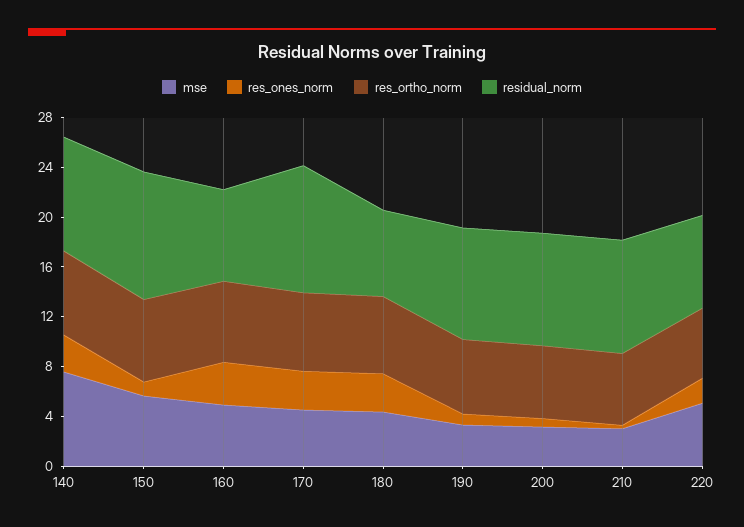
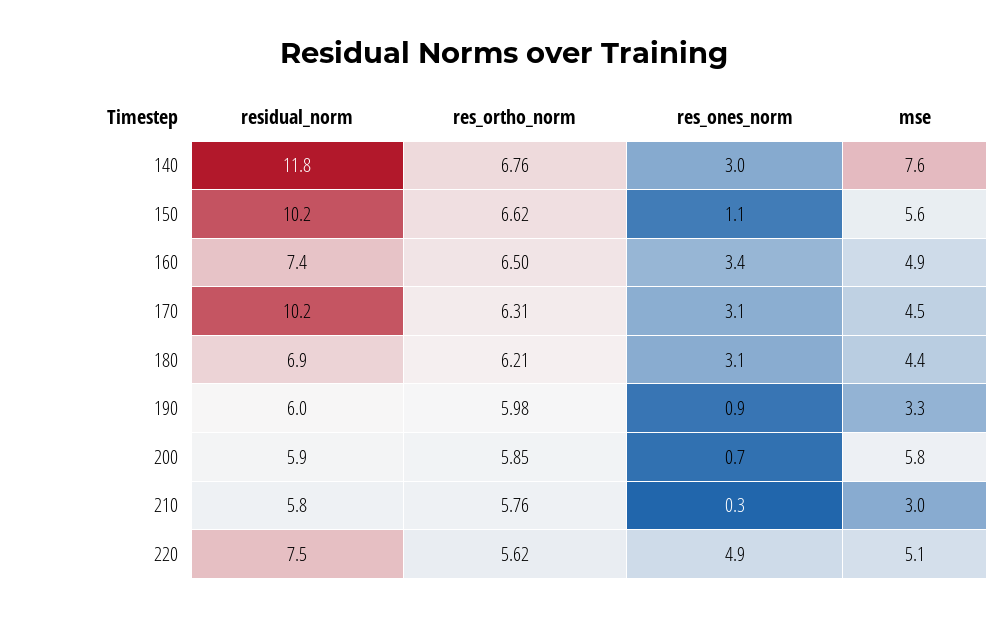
  {
    "mse": {
      "140": 7.6,
      "150": 5.6,
      "160": 4.9,
      "170": 4.5,
      "180": 4.4,
      "190": 3.3,
-     "200": 3,
+     "200": 5.8,
      "210": 3,
      "220": 5.1
    },
    "res_ones_norm": {
      "140": 3,
      "150": 1.1,
      "160": 3.4,
      "170": 3.1,
      "180": 3.1,
      "190": 0.9,
      "200": 0.7,
      "210": 0.3,
-     "220": 2
+     "220": 4.9
    },
    "res_ortho_norm": {
      "140": 6.76,
      "150": 6.62,
      "160": 6.5,
      "170": 6.31,
      "180": 6.21,
      "190": 5.98,
      "200": 5.85,
      "210": 5.76,
      "220": 5.62
    },
    "residual_norm": {
-     "140": 9,
+     "140": 11.8,
      "150": 10.2,
      "160": 7.4,
      "170": 10.2,
      "180": 6.9,
-     "190": 9,
+     "190": 6,
-     "200": 9,
+     "200": 5.9,
-     "210": 9,
+     "210": 5.8,
      "220": 7.5
    }
  }

